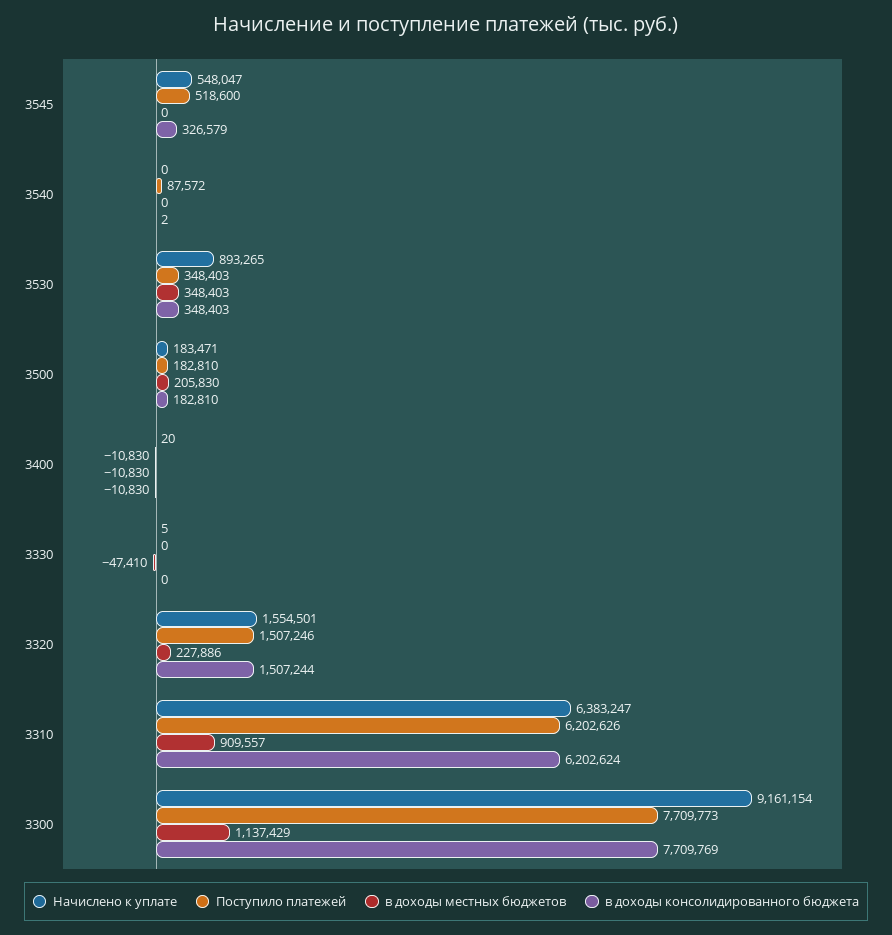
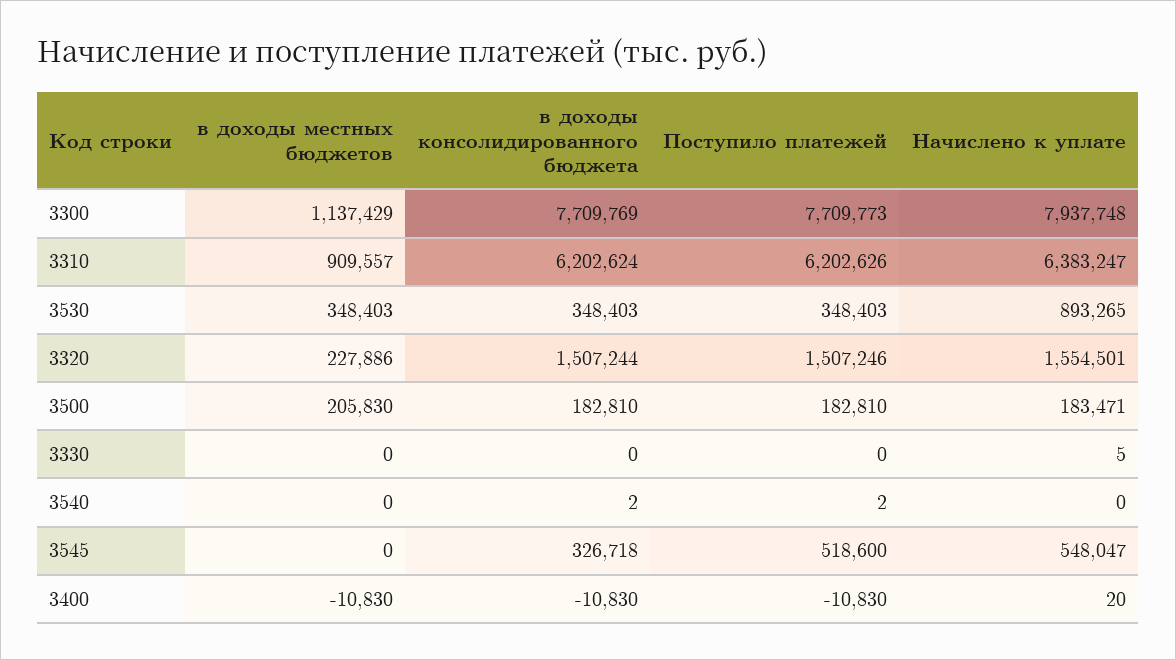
  {
    "Начислено к уплате": {
      "3545": 548047,
      "3540": 0,
      "3530": 893265,
      "3500": 183471,
      "3400": 20,
      "3330": 5,
      "3320": 1554501,
      "3310": 6383247,
-     "3300": 9161154
+     "3300": 7937748
    },
    "Поступило платежей": {
      "3545": 518600,
-     "3540": 87572,
+     "3540": 2,
      "3530": 348403,
      "3500": 182810,
      "3400": -10830,
      "3330": 0,
      "3320": 1507246,
      "3310": 6202626,
      "3300": 7709773
    },
    "в доходы местных бюджетов": {
      "3545": 0,
      "3540": 0,
      "3530": 348403,
      "3500": 205830,
      "3400": -10830,
-     "3330": -47410,
+     "3330": 0,
      "3320": 227886,
      "3310": 909557,
      "3300": 1137429
    },
    "в доходы консолидированного бюджета": {
-     "3545": 326579,
+     "3545": 326718,
      "3540": 2,
      "3530": 348403,
      "3500": 182810,
      "3400": -10830,
      "3330": 0,
      "3320": 1507244,
      "3310": 6202624,
      "3300": 7709769
    }
  }

